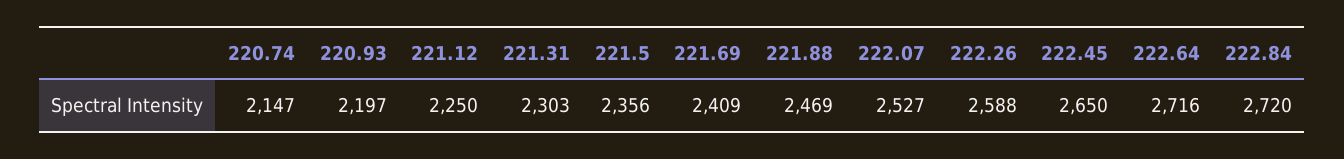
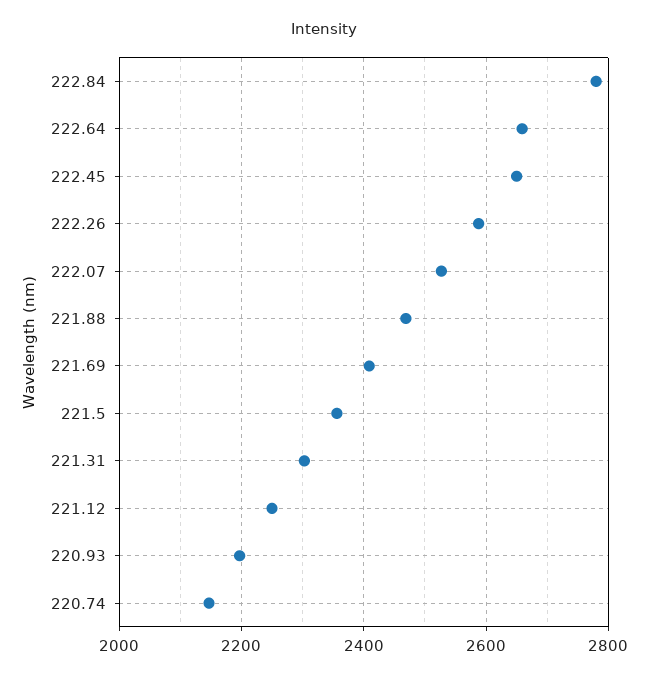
  {
    "220.74": 2147,
    "220.93": 2197,
    "221.12": 2250,
    "221.31": 2303,
    "221.5": 2356,
    "221.69": 2409,
    "221.88": 2469,
    "222.07": 2527,
    "222.26": 2588,
    "222.45": 2650,
-   "222.64": 2716,
+   "222.64": 2660,
-   "222.84": 2720
+   "222.84": 2780
  }

